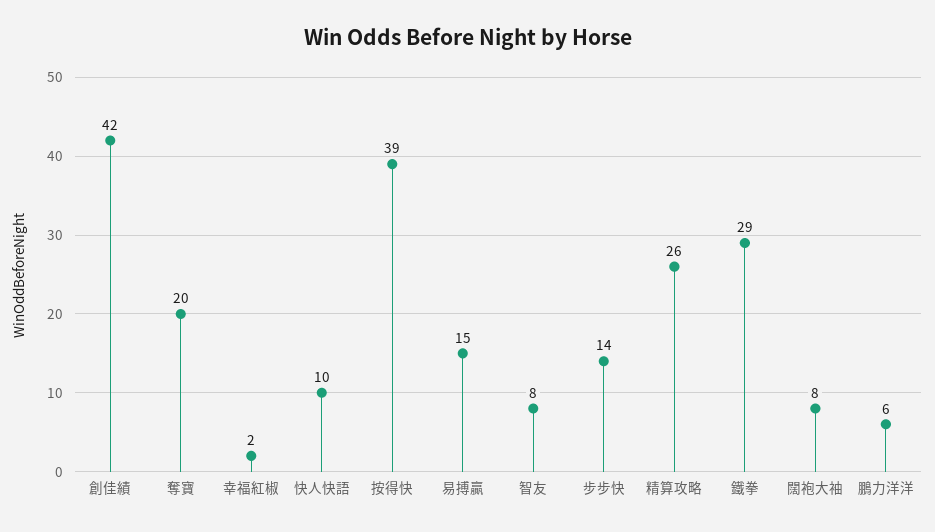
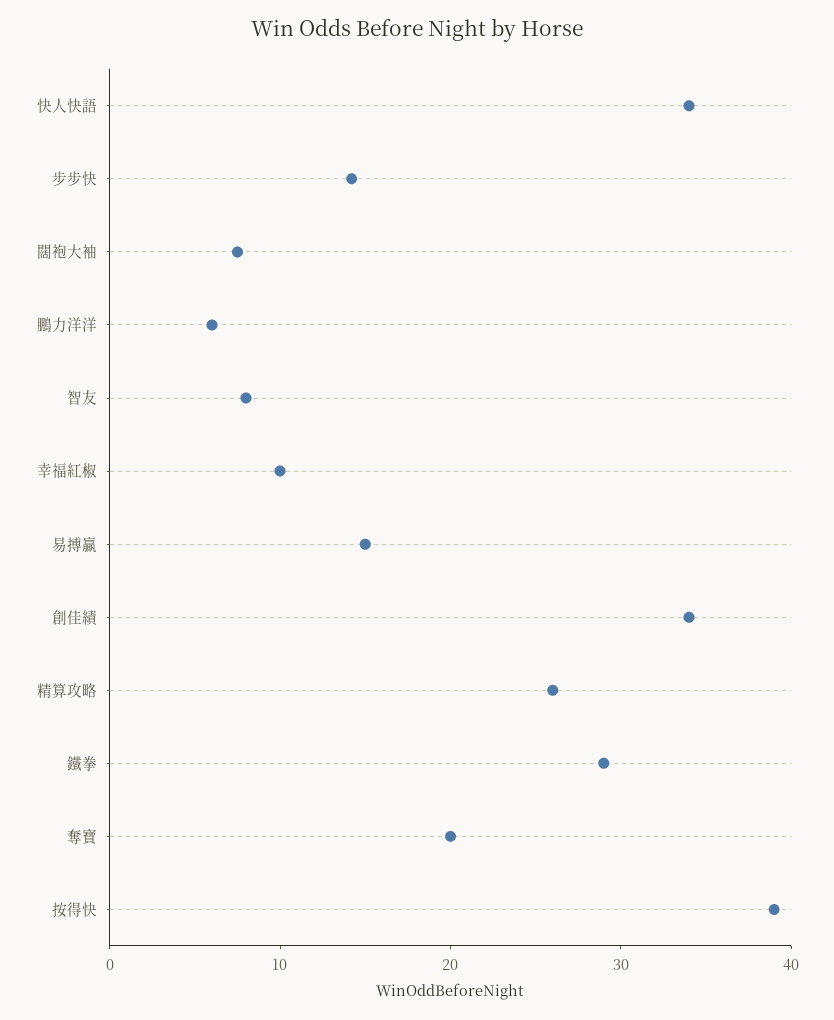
  {
-   "創佳績": 42,
+   "創佳績": 34,
    "奪寶": 20,
-   "幸福紅椒": 2,
+   "幸福紅椒": 10,
-   "快人快語": 10,
+   "快人快語": 34,
    "按得快": 39,
    "易搏贏": 15,
    "智友": 8,
    "步步快": 14,
    "精算攻略": 26,
    "鐵拳": 29,
    "闊袍大袖": 8,
    "鵬力洋洋": 6
  }

